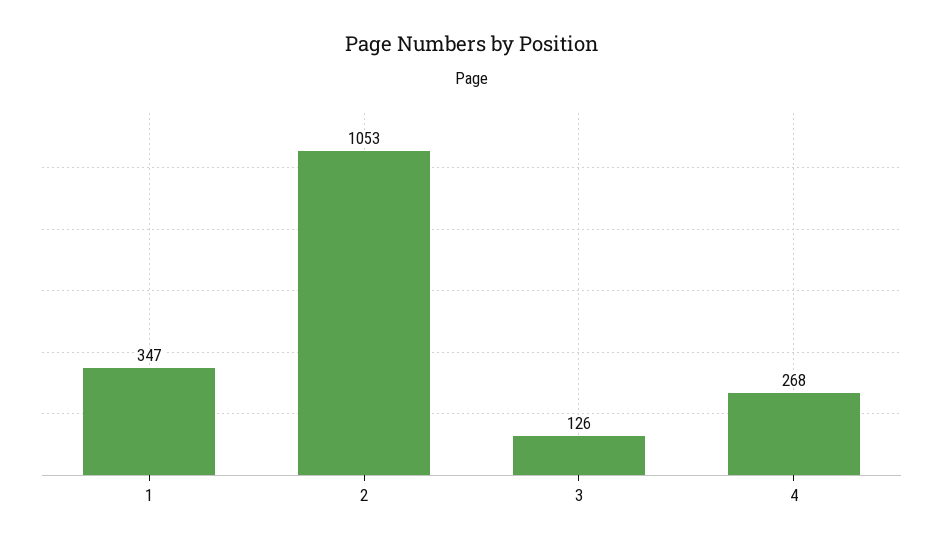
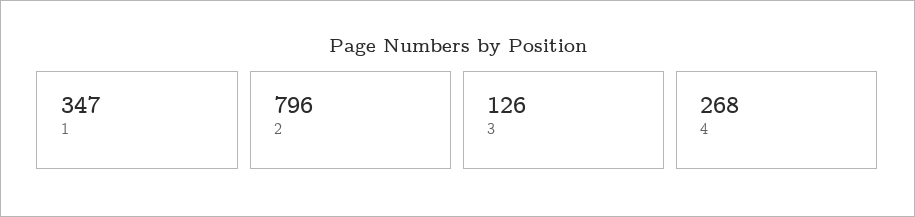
  {
    "1": 347,
-   "2": 1053,
+   "2": 796,
    "3": 126,
    "4": 268
  }

